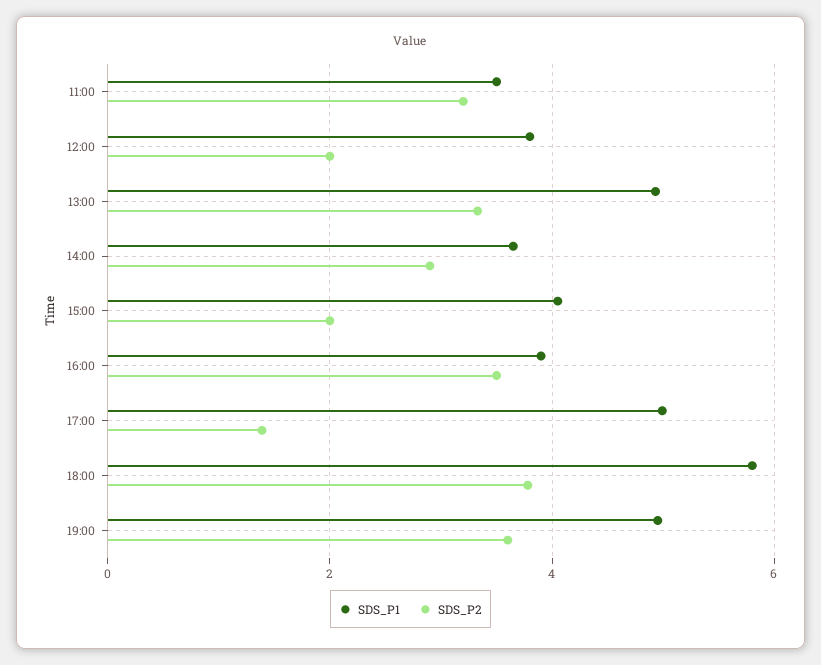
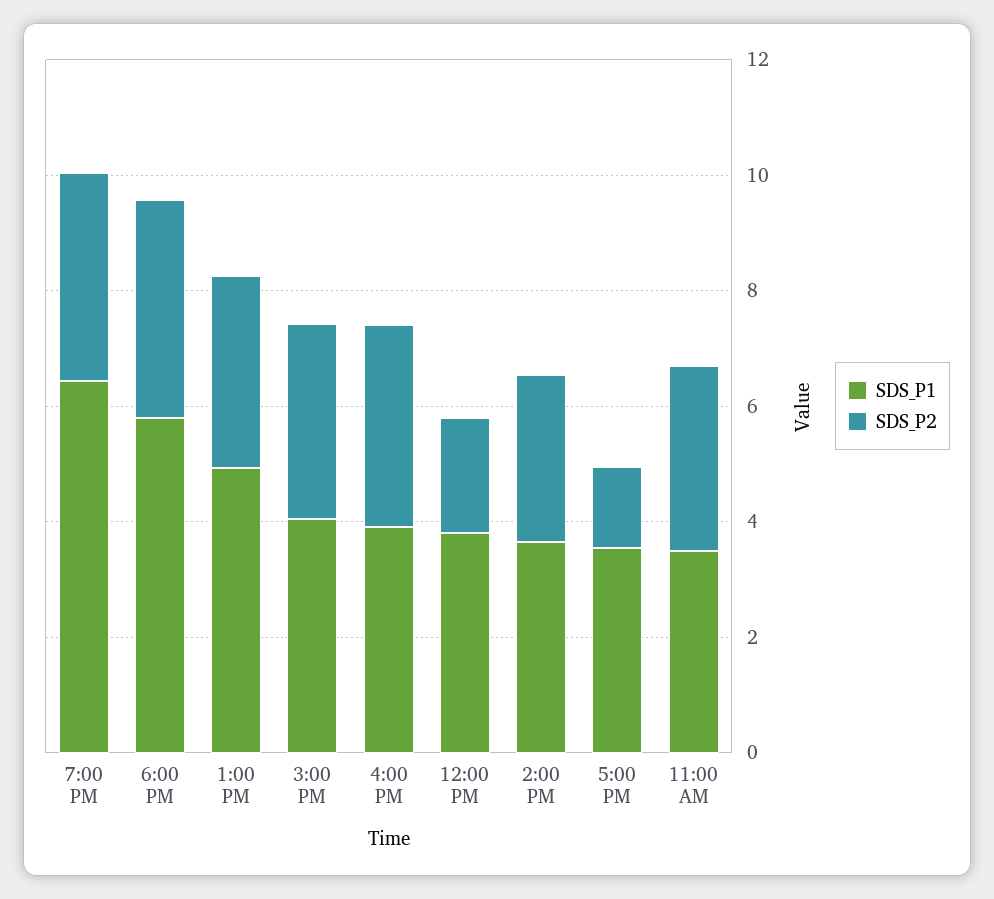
  {
    "SDS_P1": {
      "11:00": 3.6,
      "12:00": 3.8,
      "13:00": 5,
      "14:00": 3.6,
      "15:00": 4,
      "16:00": 4,
-     "17:00": 5,
+     "17:00": 3.5,
      "18:00": 5.8,
-     "19:00": 5
+     "19:00": 6.5
    },
    "SDS_P2": {
      "11:00": 3.2,
      "12:00": 2,
      "13:00": 3.4,
      "14:00": 3,
-     "15:00": 2,
+     "15:00": 3.5,
      "16:00": 3.6,
      "17:00": 1.4,
      "18:00": 3.8,
      "19:00": 3.6
    }
  }

